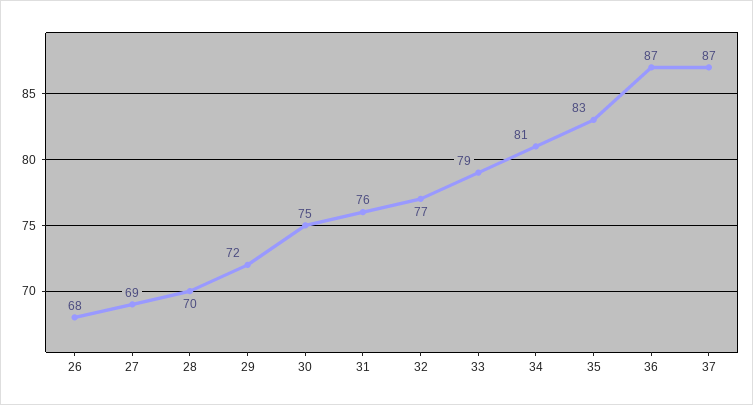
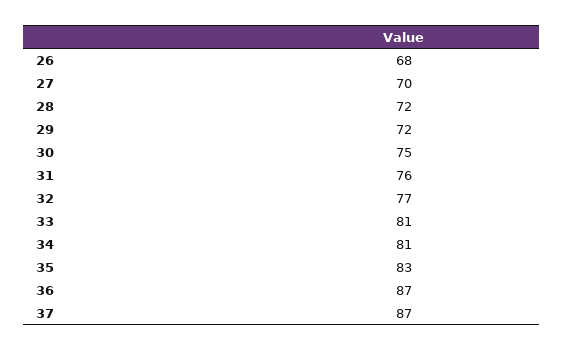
  {
    "26": 68,
-   "27": 69,
+   "27": 70,
-   "28": 70,
+   "28": 72,
    "29": 72,
    "30": 75,
    "31": 76,
    "32": 77,
-   "33": 79,
+   "33": 81,
    "34": 81,
    "35": 83,
    "36": 87,
    "37": 87
  }

